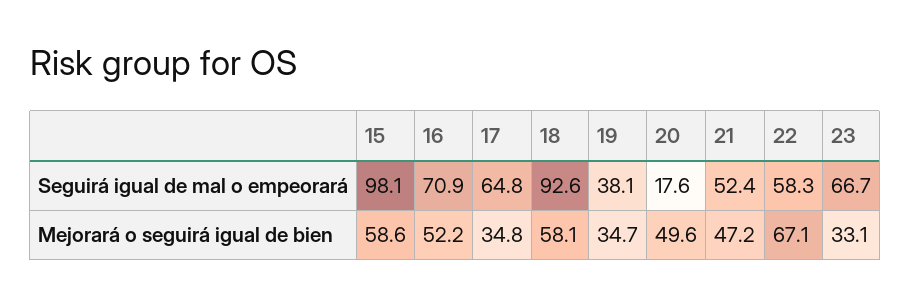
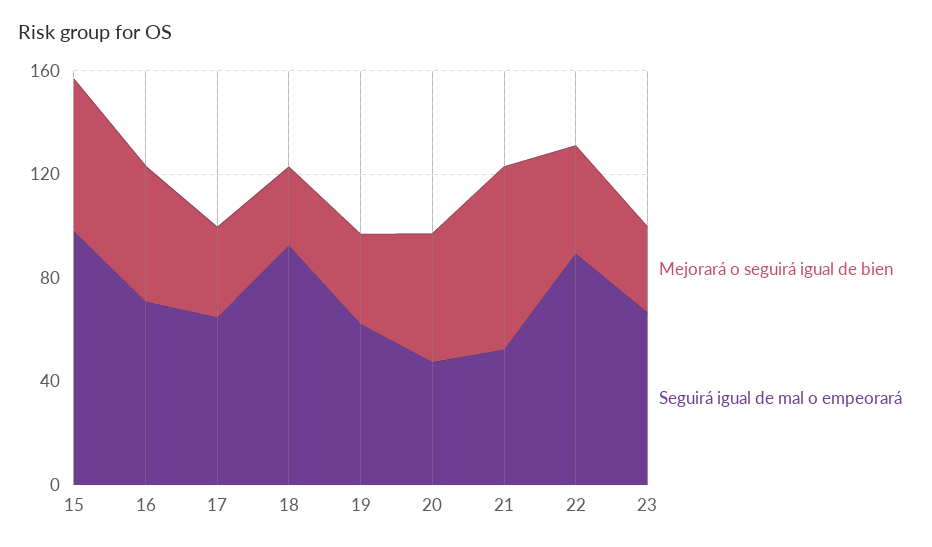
  {
    "Seguirá igual de mal o empeorará": {
      "15": 98.1,
      "16": 70.9,
      "17": 64.8,
      "18": 92.6,
-     "19": 38.1,
+     "19": 60,
-     "20": 17.6,
+     "20": 50,
      "21": 52.4,
-     "22": 58.3,
+     "22": 90,
      "23": 66.7
    },
    "Mejorará o seguirá igual de bien": {
      "15": 58.6,
      "16": 52.2,
      "17": 34.8,
-     "18": 58.1,
+     "18": 30,
      "19": 34.7,
      "20": 49.6,
-     "21": 47.2,
+     "21": 70,
-     "22": 67.1,
+     "22": 40,
      "23": 33.1
    }
  }

